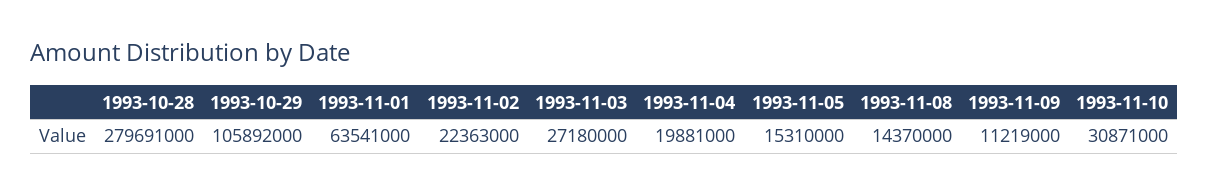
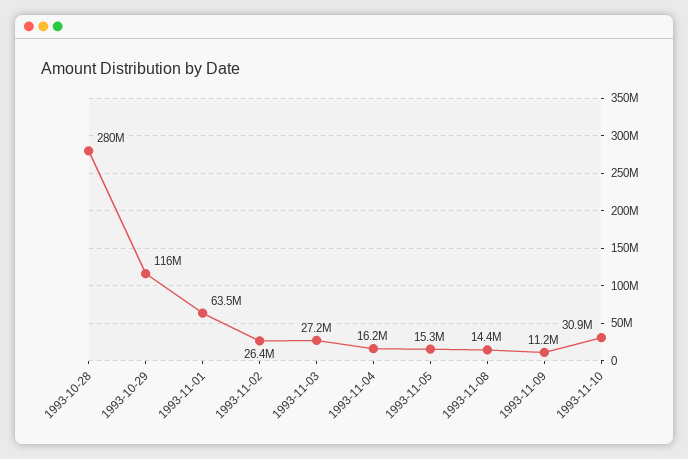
  {
    "1993-10-28": 279691000,
-   "1993-10-29": 105892000,
+   "1993-10-29": 116000000,
    "1993-11-01": 63541000,
-   "1993-11-02": 22363000,
+   "1993-11-02": 26400000,
    "1993-11-03": 27180000,
-   "1993-11-04": 19881000,
+   "1993-11-04": 16200000,
    "1993-11-05": 15310000,
    "1993-11-08": 14370000,
    "1993-11-09": 11219000,
    "1993-11-10": 30871000
  }

